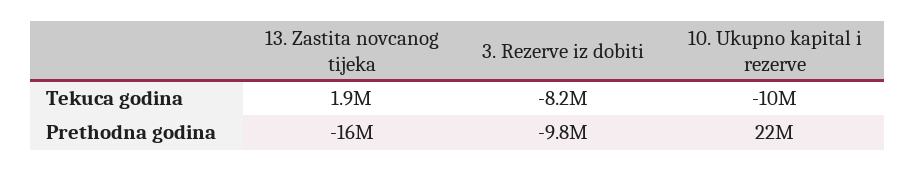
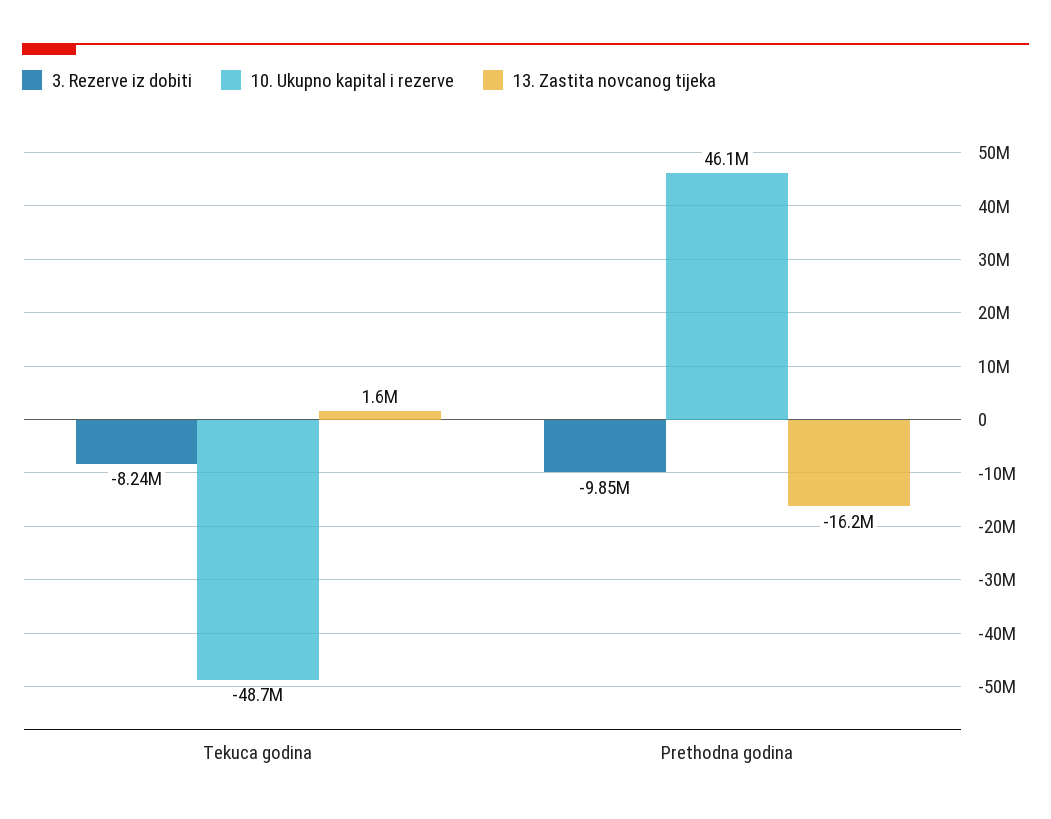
  {
    "13. Zastita novcanog tijeka": {
-     "Tekuca godina": 1900000,
+     "Tekuca godina": 1600000,
      "Prethodna godina": -16200000
    },
    "3. Rezerve iz dobiti": {
      "Tekuca godina": -8240000,
      "Prethodna godina": -9850000
    },
    "10. Ukupno kapital i rezerve": {
-     "Tekuca godina": -10000000,
+     "Tekuca godina": -48700000,
-     "Prethodna godina": 22000000
+     "Prethodna godina": 46100000
    }
  }

